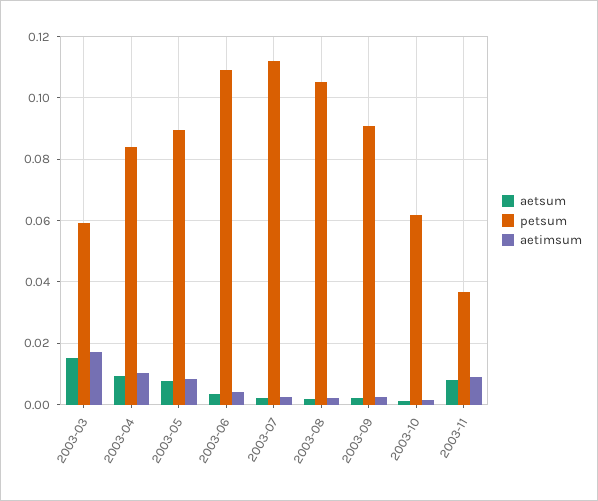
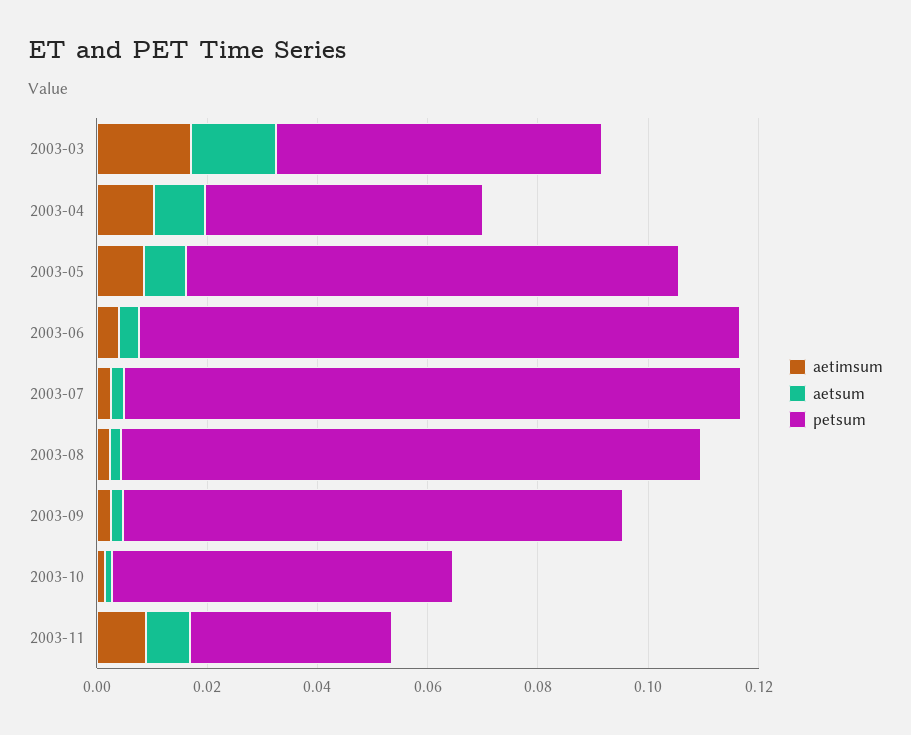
  {
    "aetsum": {
      "2003-03": 0.016,
      "2003-04": 0.01,
      "2003-05": 0.008,
      "2003-06": 0.004,
      "2003-07": 0.002,
      "2003-08": 0.002,
      "2003-09": 0.002,
      "2003-10": 0.002,
      "2003-11": 0.008
    },
    "petsum": {
      "2003-03": 0.06,
-     "2003-04": 0.084,
+     "2003-04": 0.05,
      "2003-05": 0.09,
      "2003-06": 0.11,
      "2003-07": 0.112,
      "2003-08": 0.106,
      "2003-09": 0.09,
      "2003-10": 0.062,
      "2003-11": 0.036
    },
    "aetimsum": {
      "2003-03": 0.018,
      "2003-04": 0.01,
      "2003-05": 0.008,
      "2003-06": 0.004,
      "2003-07": 0.002,
      "2003-08": 0.002,
      "2003-09": 0.002,
      "2003-10": 0.002,
      "2003-11": 0.008
    }
  }

